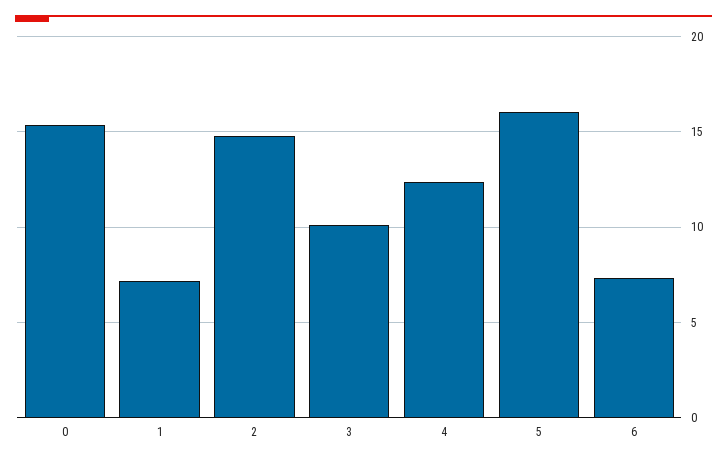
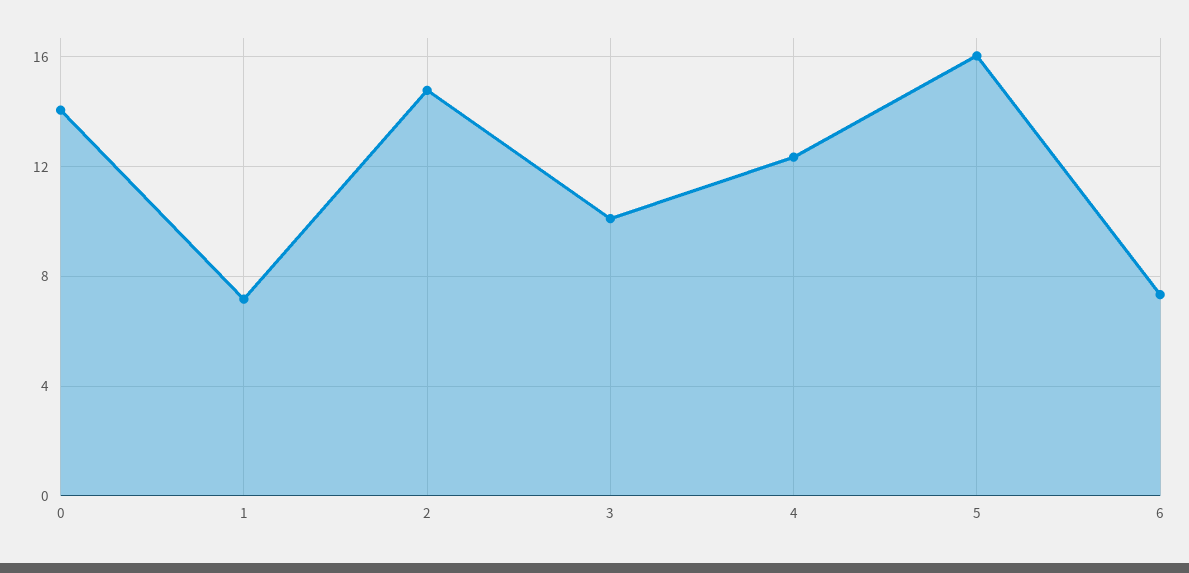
  {
-   "0": 15.5,
+   "0": 14,
    "1": 7,
    "2": 15,
    "3": 10,
    "4": 12.5,
    "5": 16,
    "6": 7.5
  }

